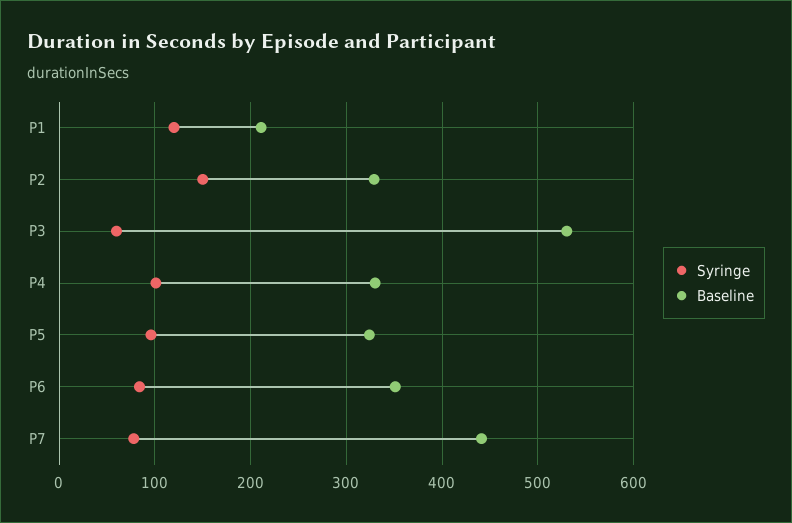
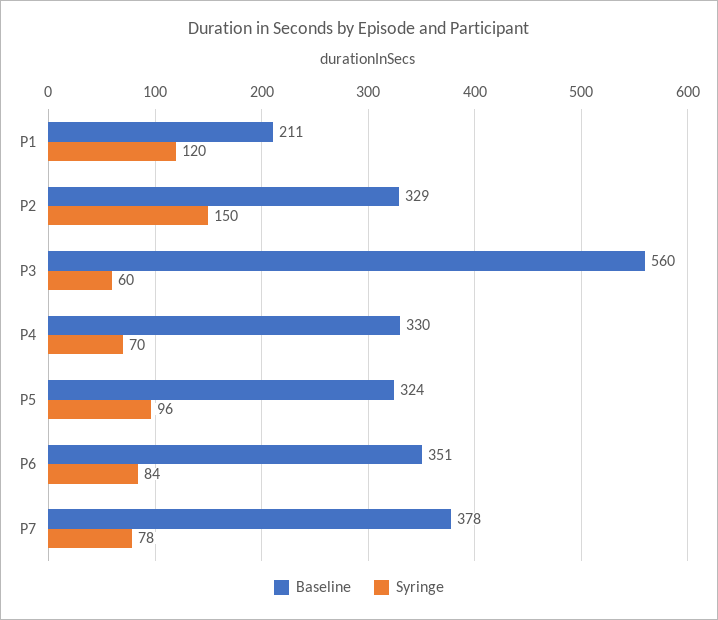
  {
    "Syringe": {
      "P1": 120,
      "P2": 150,
      "P3": 60,
-     "P4": 100,
+     "P4": 70,
      "P5": 96,
      "P6": 84,
      "P7": 78
    },
    "Baseline": {
      "P1": 211,
      "P2": 329,
-     "P3": 530,
+     "P3": 560,
      "P4": 330,
      "P5": 324,
      "P6": 351,
-     "P7": 440
+     "P7": 378
    }
  }

